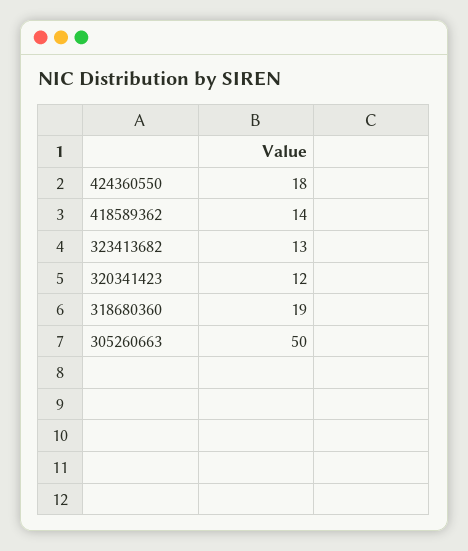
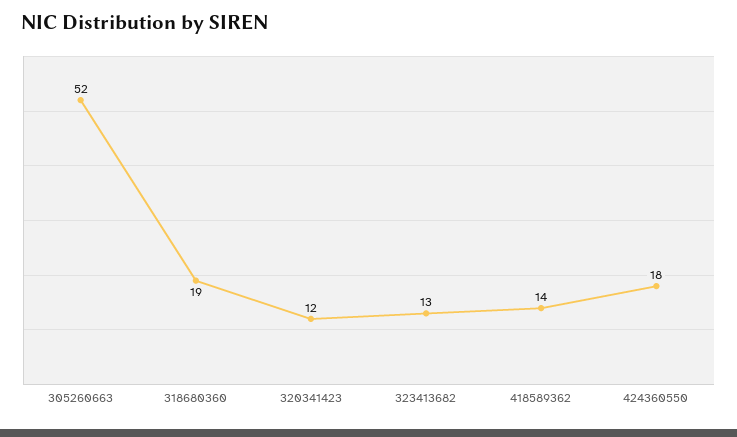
  {
    "424360550": 18,
    "418589362": 14,
    "323413682": 13,
    "320341423": 12,
    "318680360": 19,
-   "305260663": 50
+   "305260663": 52
  }

